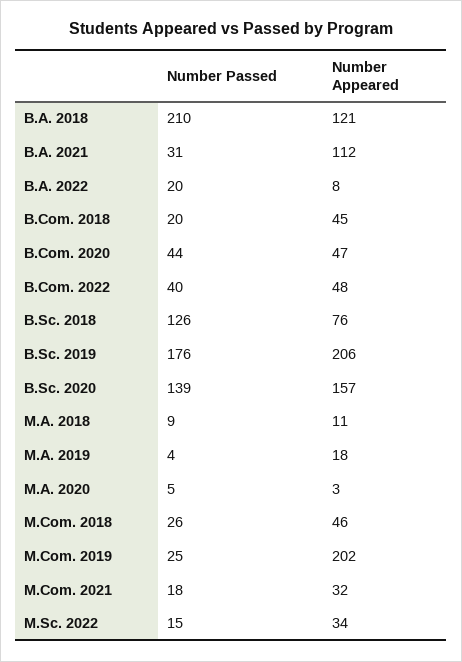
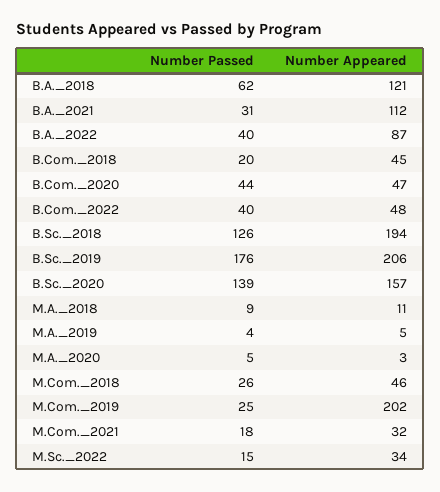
  {
    "Number Passed": {
-     "B.A. 2018": 210,
+     "B.A. 2018": 62,
      "B.A. 2021": 31,
-     "B.A. 2022": 20,
+     "B.A. 2022": 40,
      "B.Com. 2018": 20,
      "B.Com. 2020": 44,
      "B.Com. 2022": 40,
      "B.Sc. 2018": 126,
      "B.Sc. 2019": 176,
      "B.Sc. 2020": 139,
      "M.A. 2018": 9,
      "M.A. 2019": 4,
      "M.A. 2020": 5,
      "M.Com. 2018": 26,
      "M.Com. 2019": 25,
      "M.Com. 2021": 18,
      "M.Sc. 2022": 15
    },
    "Number Appeared": {
      "B.A. 2018": 121,
      "B.A. 2021": 112,
-     "B.A. 2022": 8,
+     "B.A. 2022": 87,
      "B.Com. 2018": 45,
      "B.Com. 2020": 47,
      "B.Com. 2022": 48,
-     "B.Sc. 2018": 76,
+     "B.Sc. 2018": 194,
      "B.Sc. 2019": 206,
      "B.Sc. 2020": 157,
      "M.A. 2018": 11,
-     "M.A. 2019": 18,
+     "M.A. 2019": 5,
      "M.A. 2020": 3,
      "M.Com. 2018": 46,
      "M.Com. 2019": 202,
      "M.Com. 2021": 32,
      "M.Sc. 2022": 34
    }
  }

